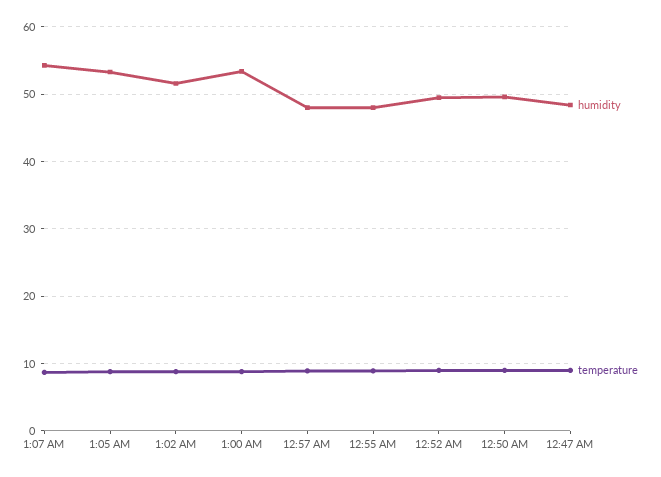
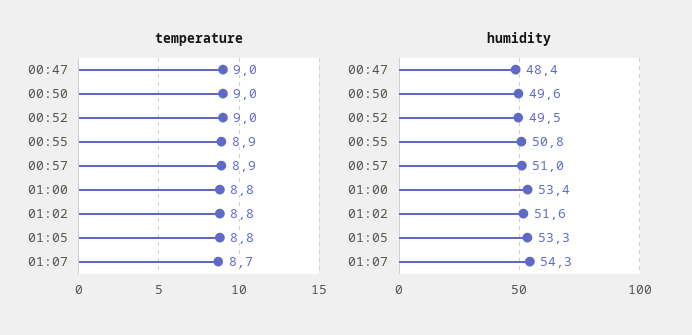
  {
    "humidity": {
      "1:07 AM": 54.3,
      "1:05 AM": 53.3,
      "1:02 AM": 51.6,
      "1:00 AM": 53.4,
-     "12:57 AM": 48,
+     "12:57 AM": 51,
-     "12:55 AM": 48,
+     "12:55 AM": 50.8,
      "12:52 AM": 49.5,
      "12:50 AM": 49.6,
      "12:47 AM": 48.4
    },
    "temperature": {
      "1:07 AM": 8.7,
      "1:05 AM": 8.8,
      "1:02 AM": 8.8,
      "1:00 AM": 8.8,
      "12:57 AM": 8.9,
      "12:55 AM": 8.9,
      "12:52 AM": 9,
      "12:50 AM": 9,
      "12:47 AM": 9
    }
  }

